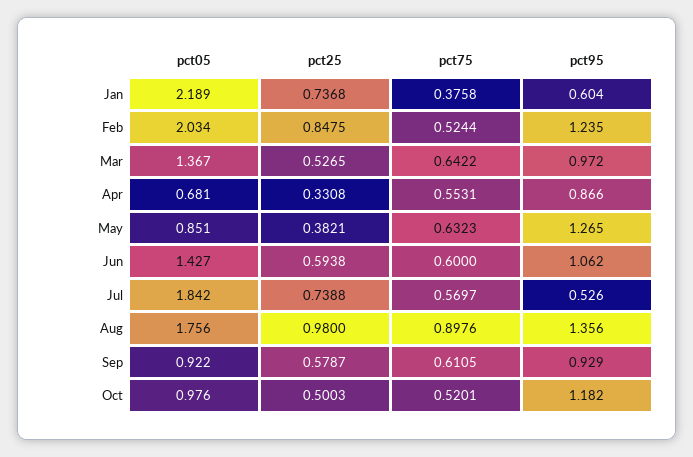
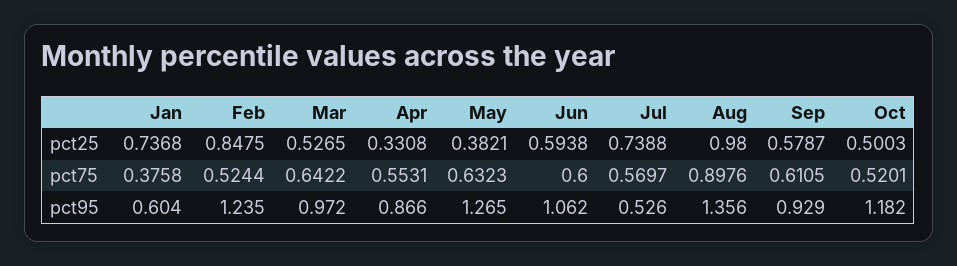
  {
-   "pct05": {
-     "Jan": 2.189,
-     "Feb": 2.034,
-     "Mar": 1.367,
-     "Apr": 0.681,
-     "May": 0.851,
-     "Jun": 1.427,
-     "Jul": 1.842,
-     "Aug": 1.756,
-     "Sep": 0.922,
-     "Oct": 0.976
-   },
    "pct25": {
      "Jan": 0.7368,
      "Feb": 0.8475,
      "Mar": 0.5265,
      "Apr": 0.3308,
      "May": 0.3821,
      "Jun": 0.5938,
      "Jul": 0.7388,
      "Aug": 0.98,
      "Sep": 0.5787,
      "Oct": 0.5003
    },
    "pct75": {
      "Jan": 0.3758,
      "Feb": 0.5244,
      "Mar": 0.6422,
      "Apr": 0.5531,
      "May": 0.6323,
      "Jun": 0.6,
      "Jul": 0.5697,
      "Aug": 0.8976,
      "Sep": 0.6105,
      "Oct": 0.5201
    },
    "pct95": {
      "Jan": 0.604,
      "Feb": 1.235,
      "Mar": 0.972,
      "Apr": 0.866,
      "May": 1.265,
      "Jun": 1.062,
      "Jul": 0.526,
      "Aug": 1.356,
      "Sep": 0.929,
      "Oct": 1.182
    }
  }

